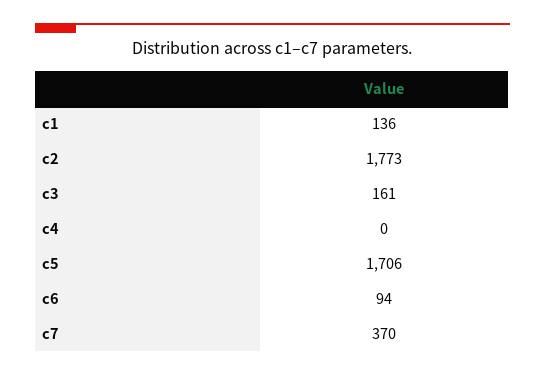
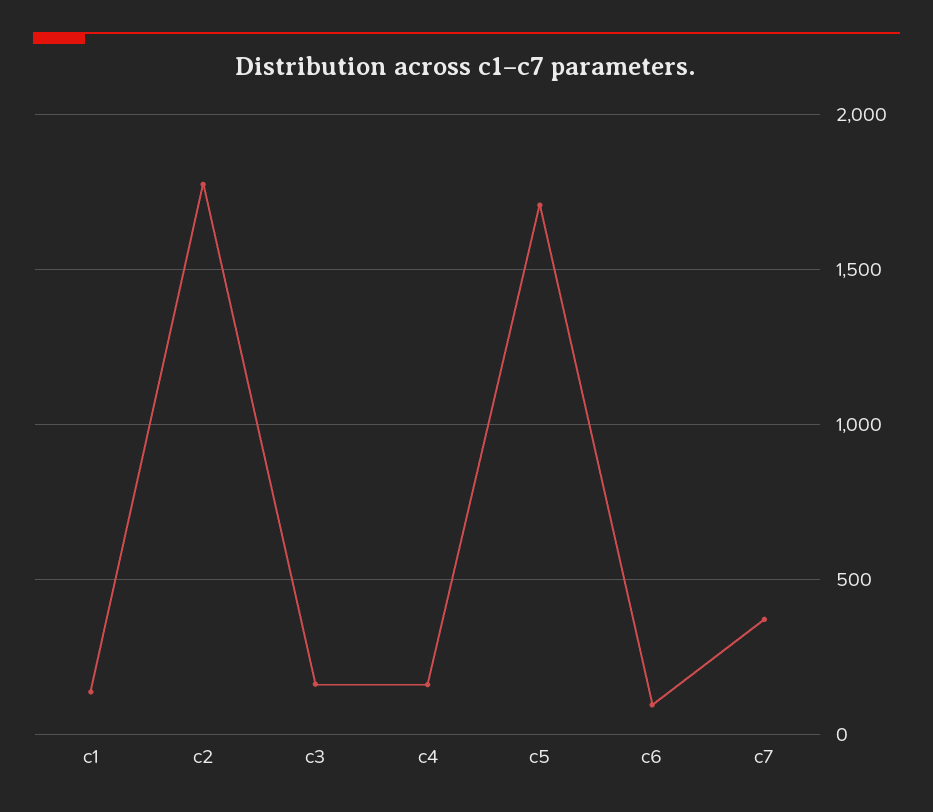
  {
    "c1": 136,
    "c2": 1773,
    "c3": 161,
-   "c4": 0,
+   "c4": 150,
    "c5": 1706,
    "c6": 94,
    "c7": 370
  }

